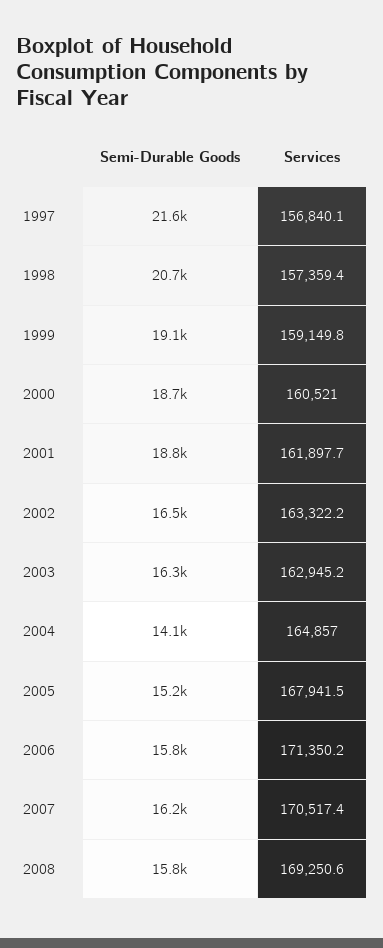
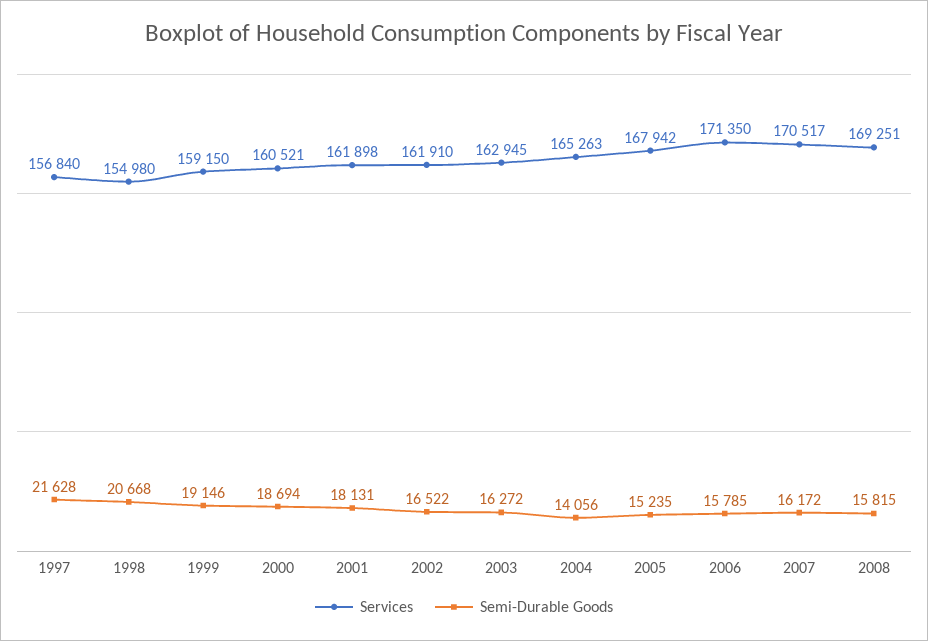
  {
    "Semi-Durable Goods": {
      "1997": 21628,
      "1998": 20668,
      "1999": 19146,
      "2000": 18694,
-     "2001": 18800,
+     "2001": 18131,
      "2002": 16522,
      "2003": 16272,
      "2004": 14056,
      "2005": 15235,
      "2006": 15785,
      "2007": 16172,
      "2008": 15815
    },
    "Services": {
      "1997": 156840.1,
-     "1998": 157359.4,
+     "1998": 154980,
      "1999": 159149.8,
      "2000": 160521,
      "2001": 161897.7,
-     "2002": 163322.2,
+     "2002": 161910,
      "2003": 162945.2,
-     "2004": 164857,
+     "2004": 165263,
      "2005": 167941.5,
      "2006": 171350.2,
      "2007": 170517.4,
      "2008": 169250.6
    }
  }

